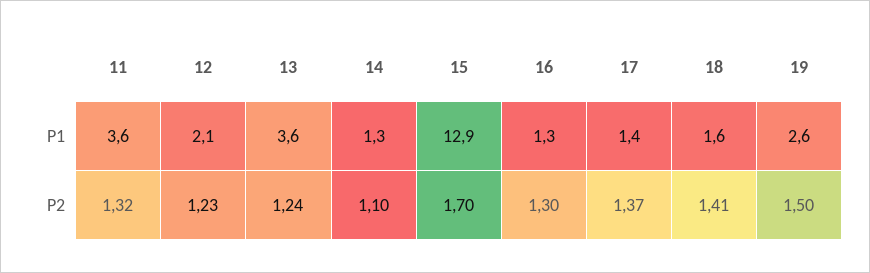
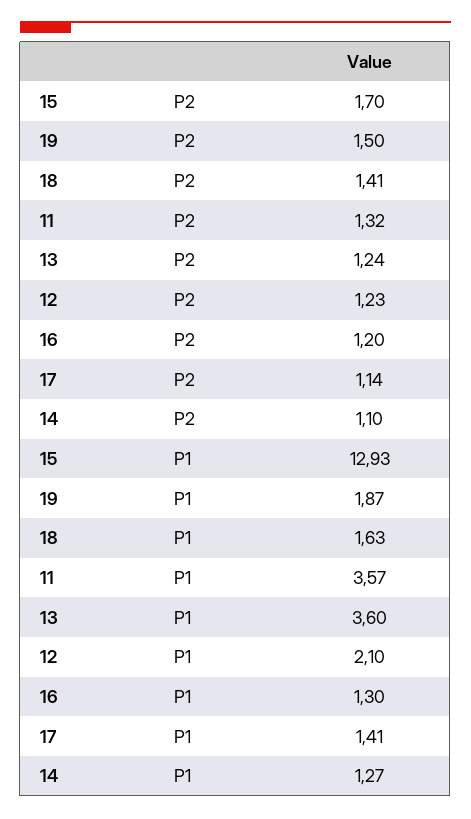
  {
    "11": {
      "P1": 3.57,
      "P2": 1.32
    },
    "12": {
      "P1": 2.1,
      "P2": 1.23
    },
    "13": {
      "P1": 3.6,
      "P2": 1.24
    },
    "14": {
      "P1": 1.27,
      "P2": 1.1
    },
    "15": {
      "P1": 12.93,
      "P2": 1.7
    },
    "16": {
      "P1": 1.3,
-     "P2": 1.3
+     "P2": 1.2
    },
    "17": {
      "P1": 1.41,
-     "P2": 1.37
+     "P2": 1.14
    },
    "18": {
      "P1": 1.63,
      "P2": 1.41
    },
    "19": {
-     "P1": 2.6,
+     "P1": 1.87,
      "P2": 1.5
    }
  }

